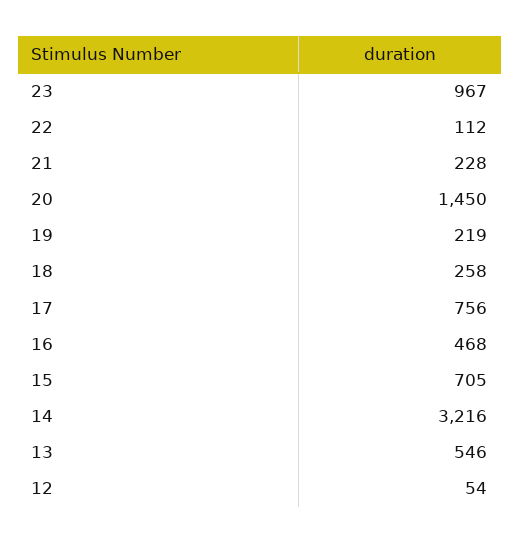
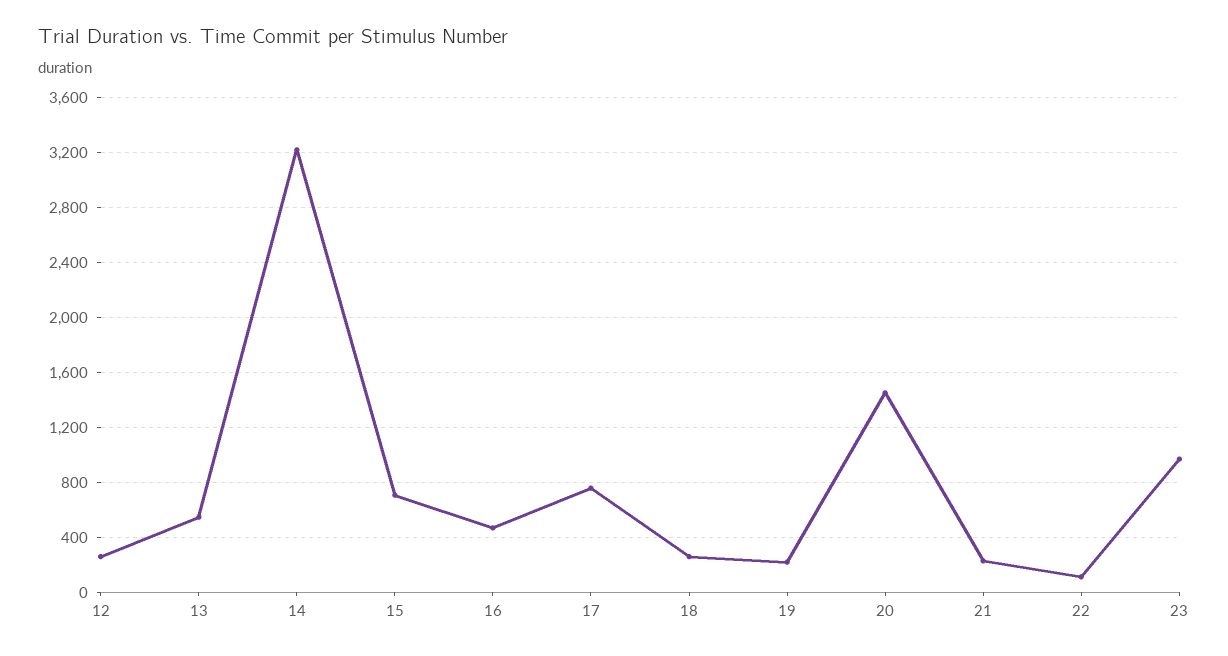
  {
    "23": 967,
    "22": 112,
    "21": 228,
    "20": 1450,
    "19": 219,
    "18": 258,
    "17": 756,
    "16": 468,
    "15": 705,
    "14": 3216,
    "13": 546,
-   "12": 54
+   "12": 250
  }

